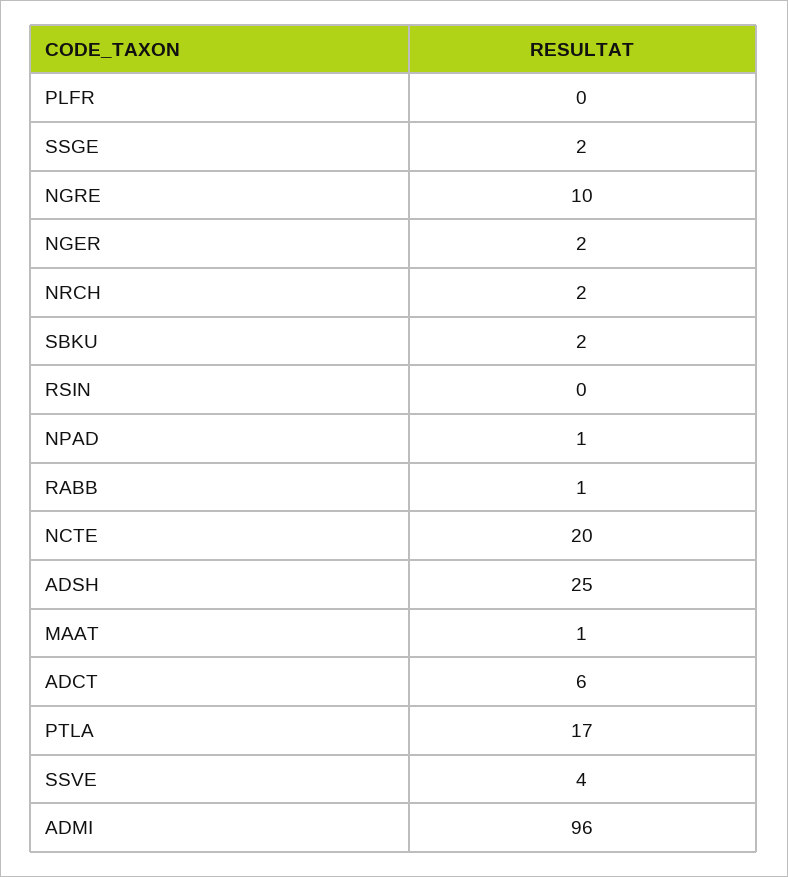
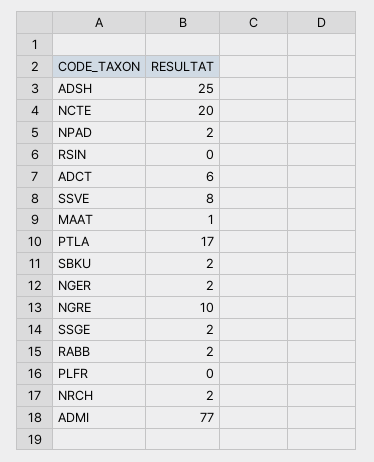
  {
    "PLFR": 0,
    "SSGE": 2,
    "NGRE": 10,
    "NGER": 2,
    "NRCH": 2,
    "SBKU": 2,
    "RSIN": 0,
-   "NPAD": 1,
+   "NPAD": 2,
-   "RABB": 1,
+   "RABB": 2,
    "NCTE": 20,
    "ADSH": 25,
    "MAAT": 1,
    "ADCT": 6,
    "PTLA": 17,
-   "SSVE": 4,
+   "SSVE": 8,
-   "ADMI": 96
+   "ADMI": 77
  }

